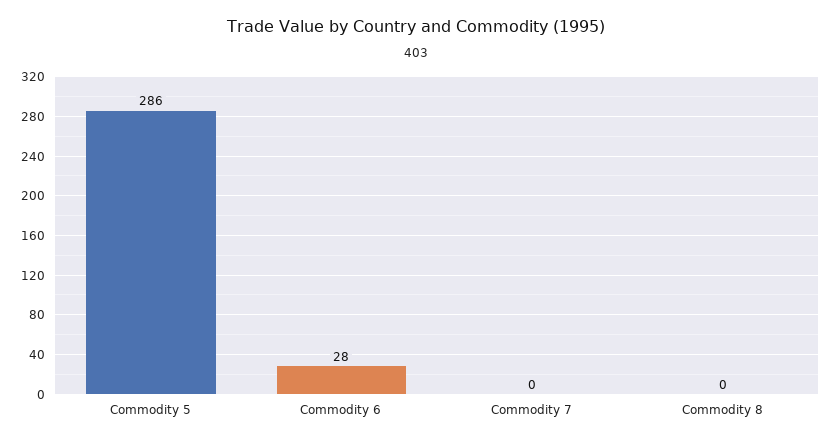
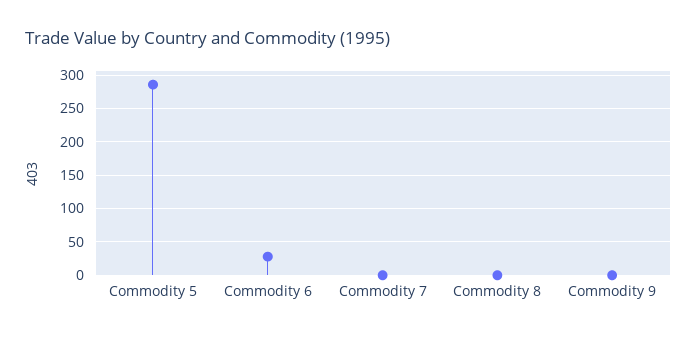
  {
    "Commodity 5": 286,
    "Commodity 6": 28,
    "Commodity 7": 0,
-   "Commodity 8": 0
+   "Commodity 8": 0,
+   "Commodity 9": 0
  }

